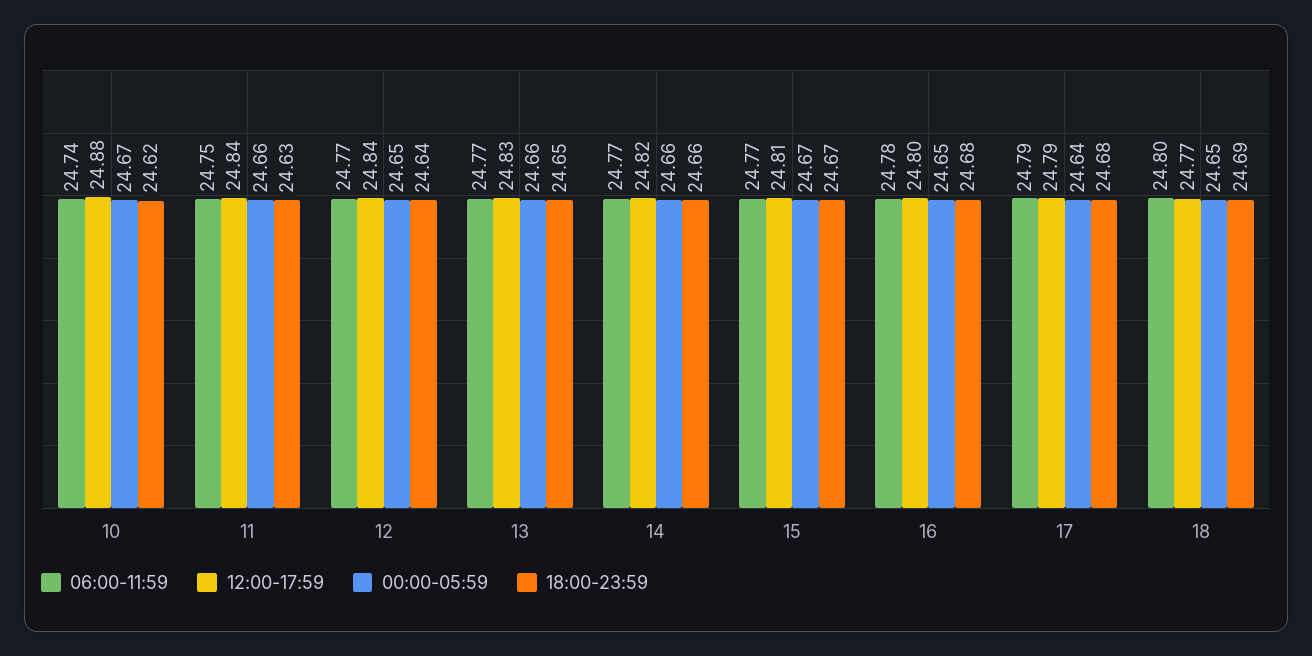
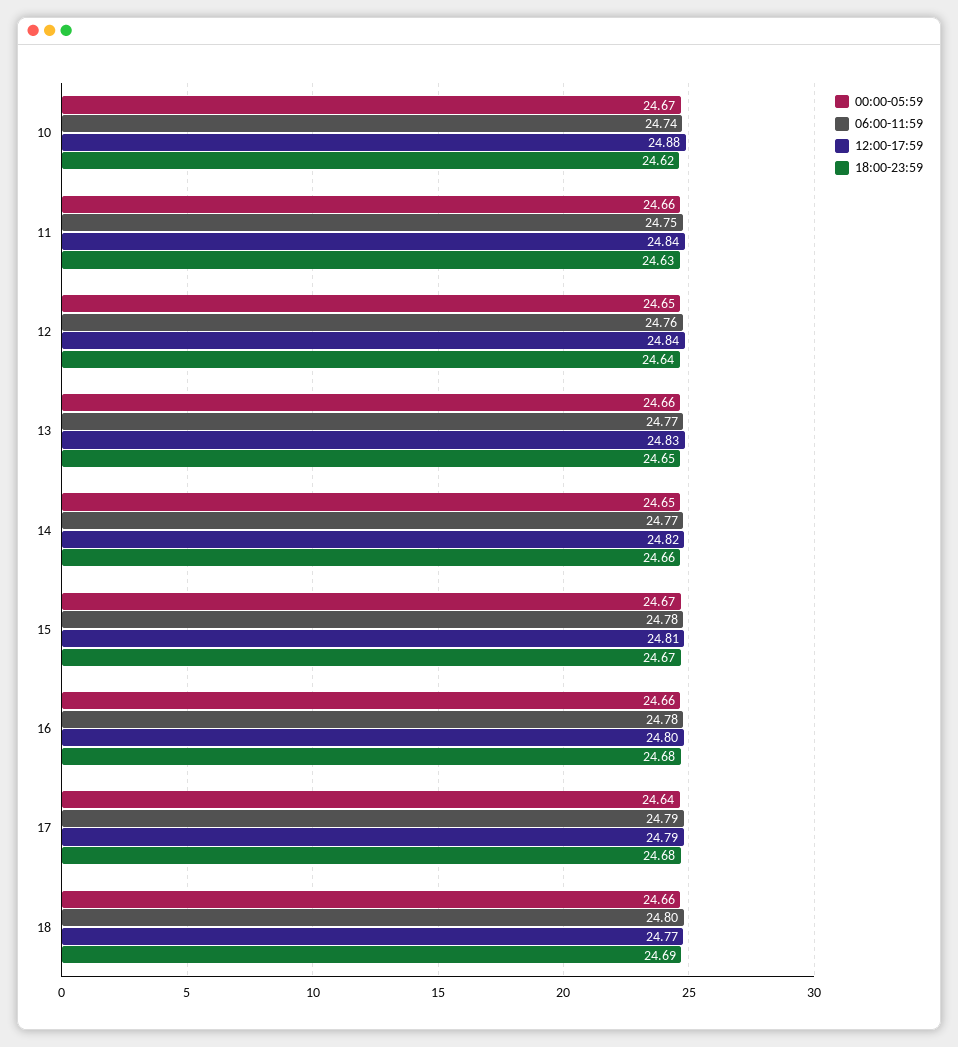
  {
    "06:00-11:59": {
      "10": 24.74,
      "11": 24.75,
-     "12": 24.77,
+     "12": 24.76,
      "13": 24.77,
      "14": 24.77,
-     "15": 24.77,
+     "15": 24.78,
      "16": 24.78,
      "17": 24.79,
      "18": 24.8
    },
    "12:00-17:59": {
      "10": 24.88,
      "11": 24.84,
      "12": 24.84,
      "13": 24.83,
      "14": 24.82,
      "15": 24.81,
      "16": 24.8,
      "17": 24.79,
      "18": 24.77
    },
    "00:00-05:59": {
      "10": 24.67,
      "11": 24.66,
      "12": 24.65,
      "13": 24.66,
-     "14": 24.66,
+     "14": 24.65,
      "15": 24.67,
-     "16": 24.65,
+     "16": 24.66,
      "17": 24.64,
-     "18": 24.65
+     "18": 24.66
    },
    "18:00-23:59": {
      "10": 24.62,
      "11": 24.63,
      "12": 24.64,
      "13": 24.65,
      "14": 24.66,
      "15": 24.67,
      "16": 24.68,
      "17": 24.68,
      "18": 24.69
    }
  }

